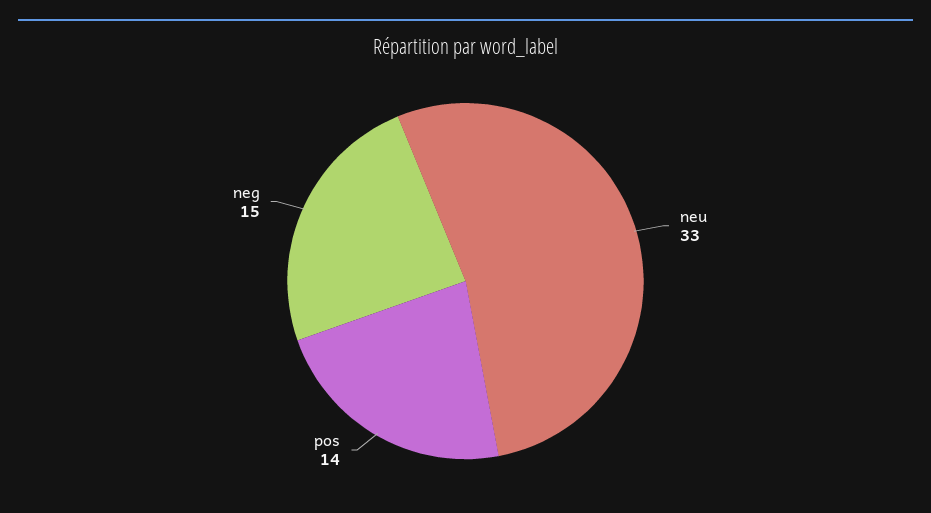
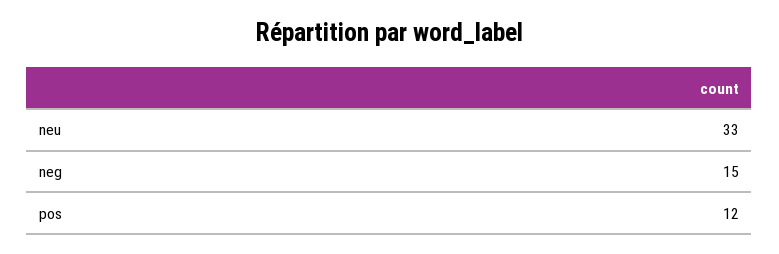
  {
    "neu": 33,
-   "pos": 14,
+   "pos": 12,
    "neg": 15
  }

